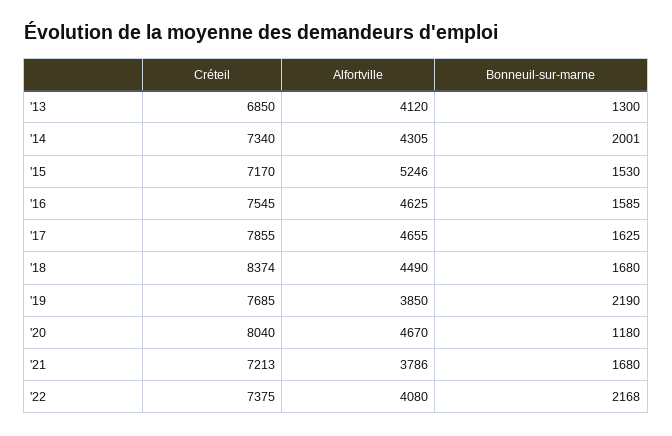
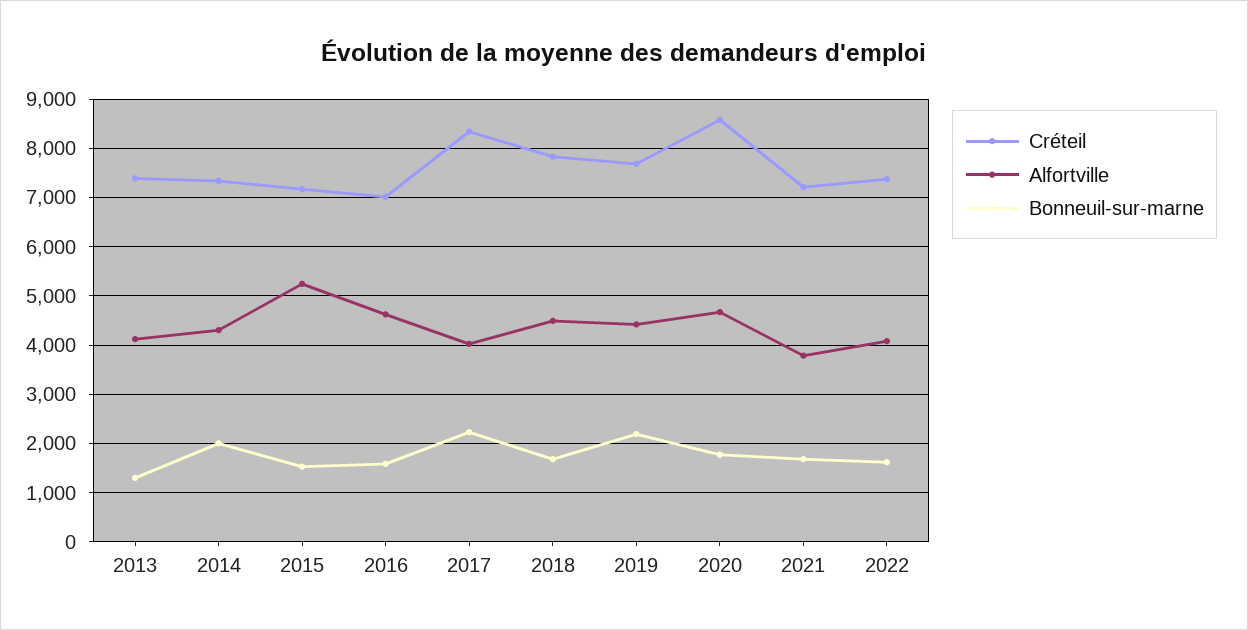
  {
    "Créteil": {
-     "'13": 6850,
+     "'13": 7400,
      "'14": 7340,
      "'15": 7170,
-     "'16": 7545,
+     "'16": 7000,
-     "'17": 7855,
+     "'17": 8400,
-     "'18": 8374,
+     "'18": 7800,
      "'19": 7685,
-     "'20": 8040,
+     "'20": 8600,
      "'21": 7213,
      "'22": 7375
    },
    "Alfortville": {
      "'13": 4120,
      "'14": 4305,
      "'15": 5246,
      "'16": 4625,
-     "'17": 4655,
+     "'17": 4000,
      "'18": 4490,
-     "'19": 3850,
+     "'19": 4400,
      "'20": 4670,
      "'21": 3786,
      "'22": 4080
    },
    "Bonneuil-sur-marne": {
      "'13": 1300,
      "'14": 2001,
      "'15": 1530,
      "'16": 1585,
-     "'17": 1625,
+     "'17": 2200,
      "'18": 1680,
      "'19": 2190,
-     "'20": 1180,
+     "'20": 1800,
      "'21": 1680,
-     "'22": 2168
+     "'22": 1600
    }
  }

